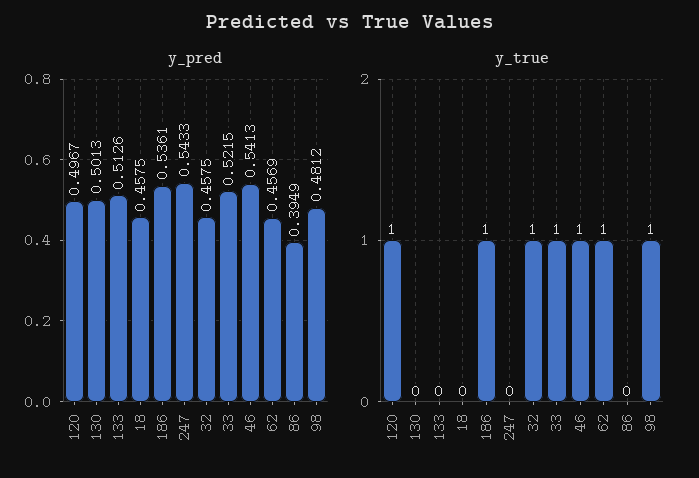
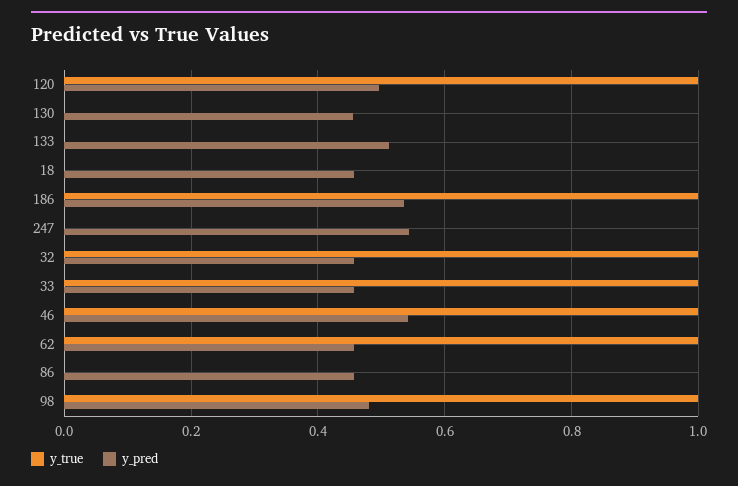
  {
    "y_pred": {
      "120": 0.4967,
-     "130": 0.5013,
+     "130": 0.46,
      "133": 0.5126,
      "18": 0.4575,
      "186": 0.5361,
      "247": 0.5433,
      "32": 0.4575,
-     "33": 0.5215,
+     "33": 0.46,
      "46": 0.5413,
      "62": 0.4569,
-     "86": 0.3949,
+     "86": 0.46,
      "98": 0.4812
    },
    "y_true": {
      "120": 1,
      "130": 0,
      "133": 0,
      "18": 0,
      "186": 1,
      "247": 0,
      "32": 1,
      "33": 1,
      "46": 1,
      "62": 1,
      "86": 0,
      "98": 1
    }
  }

